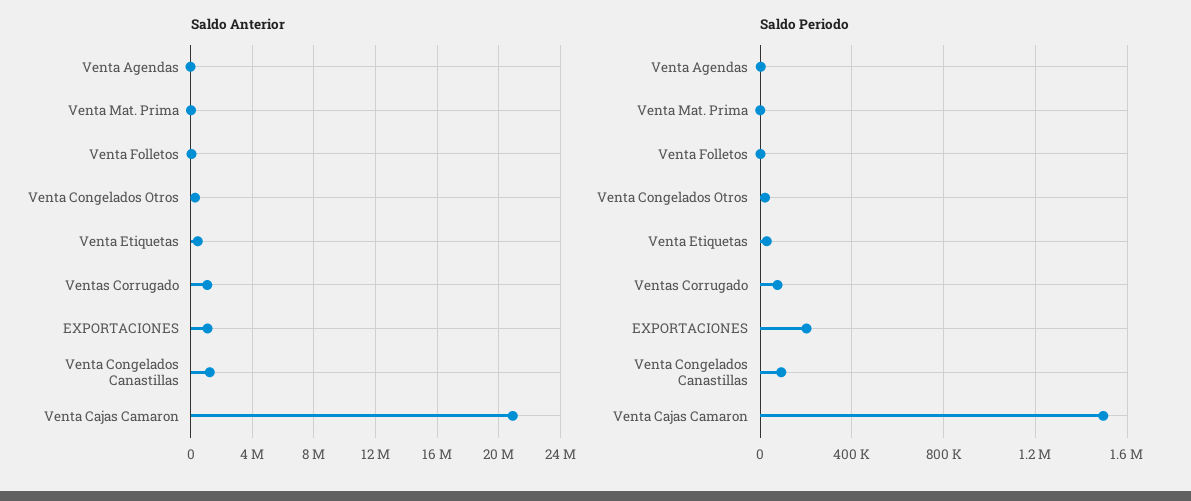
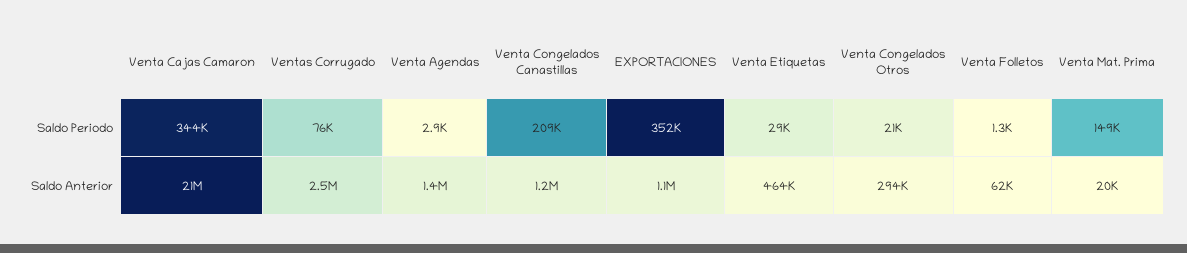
  {
    "Saldo Anterior": {
-     "Venta Agendas": 0,
+     "Venta Agendas": 1400000,
      "Venta Mat. Prima": 20000,
      "Venta Folletos": 62000,
      "Venta Congelados Otros": 294000,
      "Venta Etiquetas": 464000,
-     "Ventas Corrugado": 1000000,
+     "Ventas Corrugado": 2500000,
      "EXPORTACIONES": 1100000,
      "Venta Congelados Canastillas": 1200000,
      "Venta Cajas Camaron": 21000000
    },
    "Saldo Periodo": {
      "Venta Agendas": 2900,
-     "Venta Mat. Prima": 0,
+     "Venta Mat. Prima": 149000,
      "Venta Folletos": 1300,
      "Venta Congelados Otros": 21000,
      "Venta Etiquetas": 29000,
      "Ventas Corrugado": 76000,
-     "EXPORTACIONES": 200000,
+     "EXPORTACIONES": 352000,
-     "Venta Congelados Canastillas": 100000,
+     "Venta Congelados Canastillas": 209000,
-     "Venta Cajas Camaron": 1500000
+     "Venta Cajas Camaron": 344000
    }
  }

